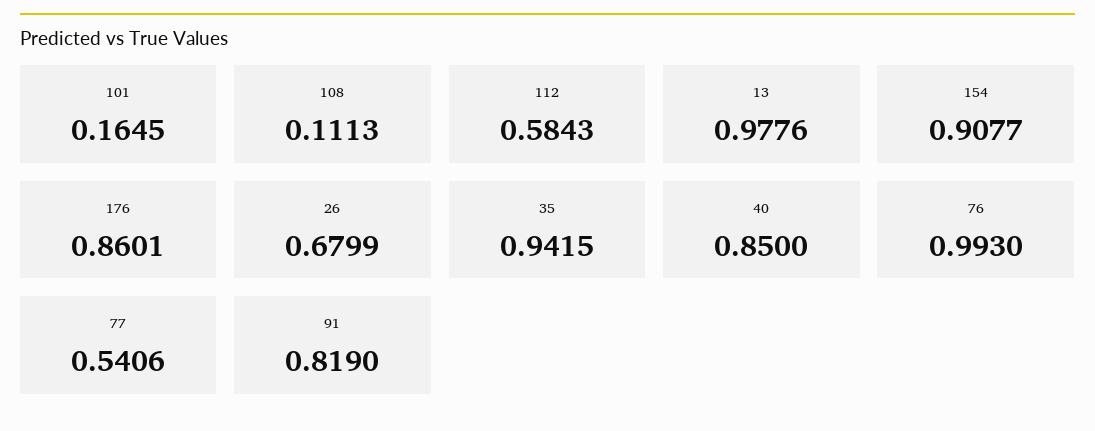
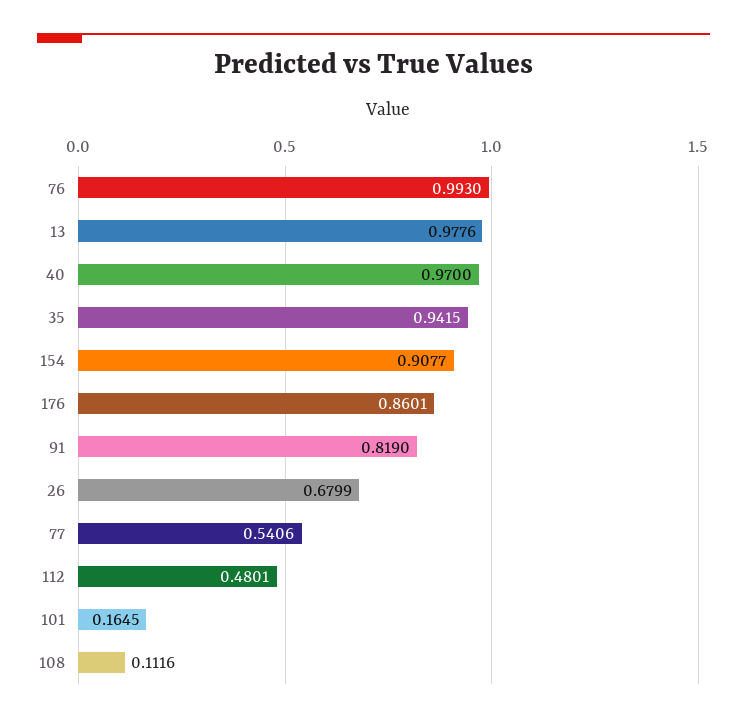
  {
    "101": 0.1645,
-   "108": 0.1113,
+   "108": 0.1116,
-   "112": 0.5843,
+   "112": 0.4801,
    "13": 0.9776,
    "154": 0.9077,
    "176": 0.8601,
    "26": 0.6799,
    "35": 0.9415,
-   "40": 0.85,
+   "40": 0.97,
    "76": 0.993,
    "77": 0.5406,
    "91": 0.819
  }

